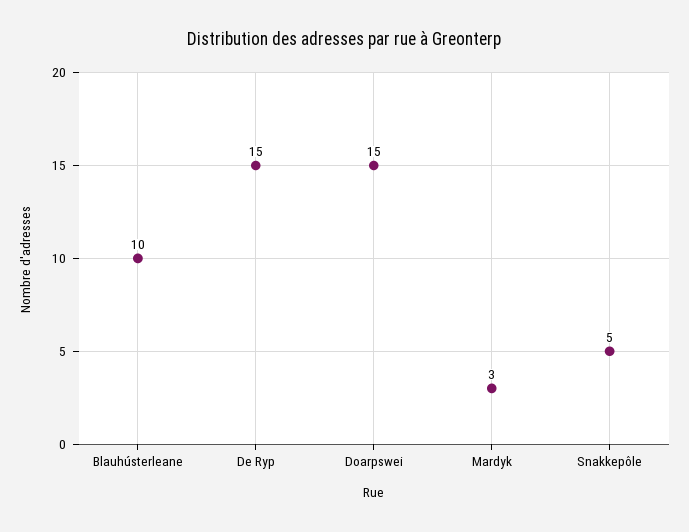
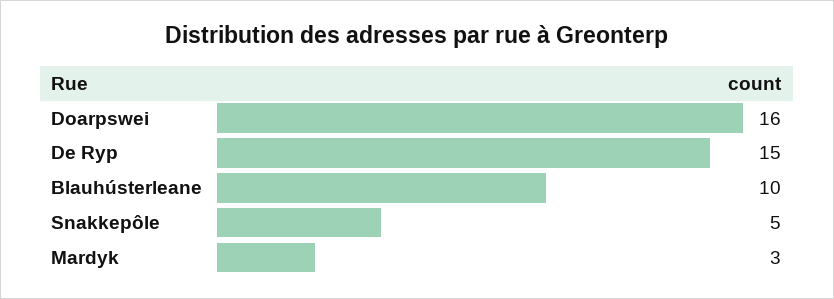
  {
    "Blauhústerleane": 10,
    "De Ryp": 15,
-   "Doarpswei": 15,
+   "Doarpswei": 16,
    "Mardyk": 3,
    "Snakkepôle": 5
  }

